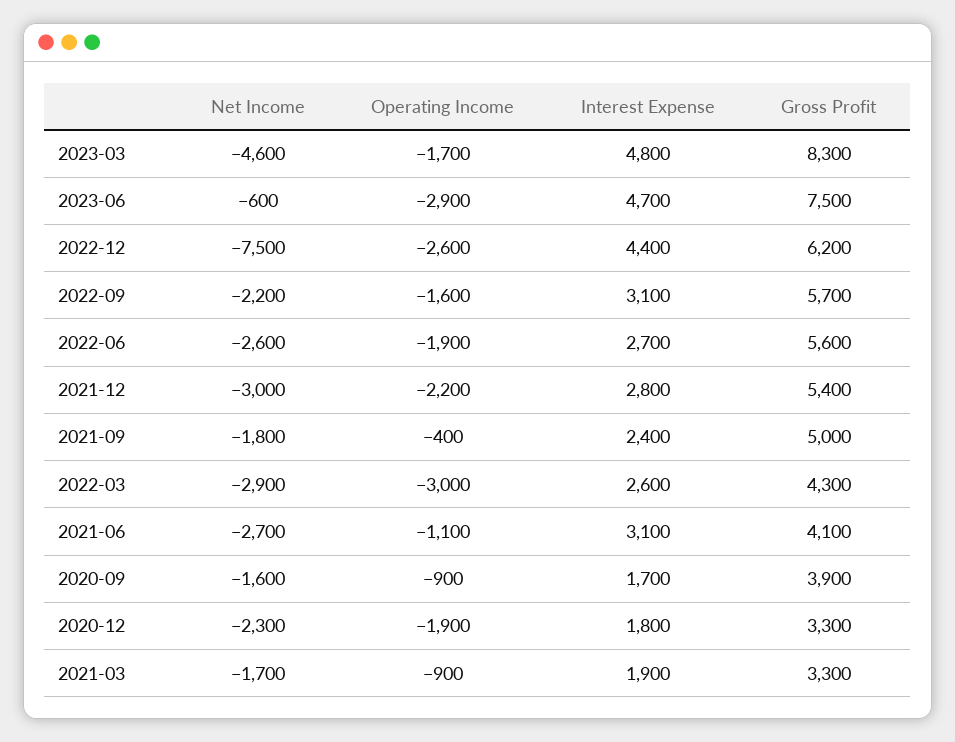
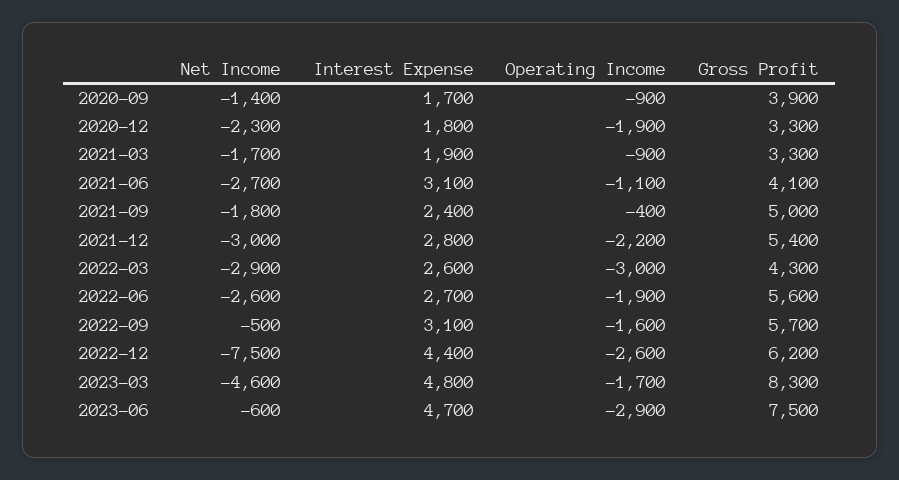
  {
    "Net Income": {
      "2023-03": -4600,
      "2023-06": -600,
      "2022-12": -7500,
-     "2022-09": -2200,
+     "2022-09": -500,
      "2022-06": -2600,
      "2021-12": -3000,
      "2021-09": -1800,
      "2022-03": -2900,
      "2021-06": -2700,
-     "2020-09": -1600,
+     "2020-09": -1400,
      "2020-12": -2300,
      "2021-03": -1700
    },
    "Operating Income": {
      "2023-03": -1700,
      "2023-06": -2900,
      "2022-12": -2600,
      "2022-09": -1600,
      "2022-06": -1900,
      "2021-12": -2200,
      "2021-09": -400,
      "2022-03": -3000,
      "2021-06": -1100,
      "2020-09": -900,
      "2020-12": -1900,
      "2021-03": -900
    },
    "Interest Expense": {
      "2023-03": 4800,
      "2023-06": 4700,
      "2022-12": 4400,
      "2022-09": 3100,
      "2022-06": 2700,
      "2021-12": 2800,
      "2021-09": 2400,
      "2022-03": 2600,
      "2021-06": 3100,
      "2020-09": 1700,
      "2020-12": 1800,
      "2021-03": 1900
    },
    "Gross Profit": {
      "2023-03": 8300,
      "2023-06": 7500,
      "2022-12": 6200,
      "2022-09": 5700,
      "2022-06": 5600,
      "2021-12": 5400,
      "2021-09": 5000,
      "2022-03": 4300,
      "2021-06": 4100,
      "2020-09": 3900,
      "2020-12": 3300,
      "2021-03": 3300
    }
  }

